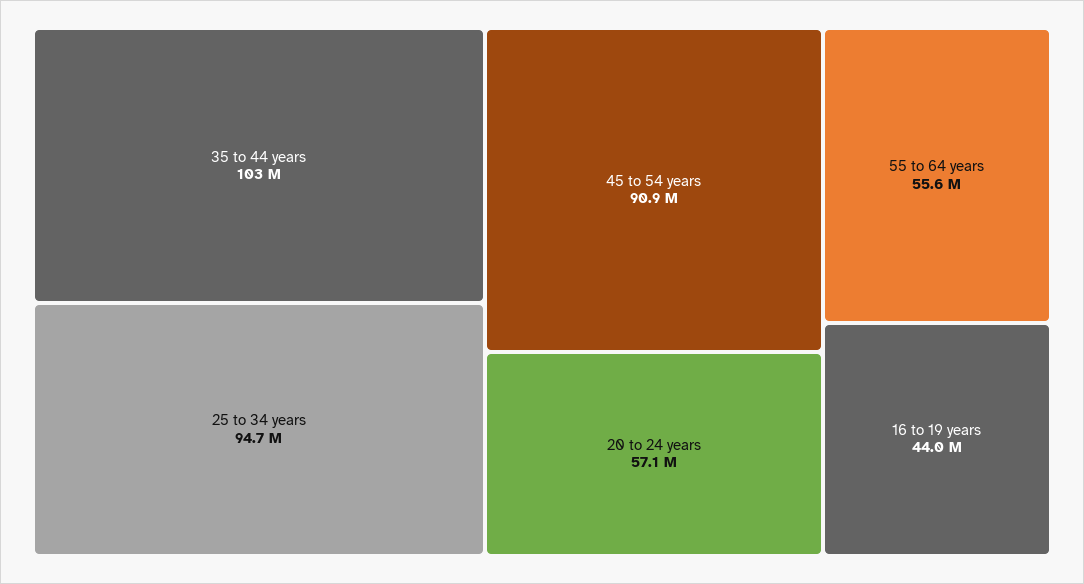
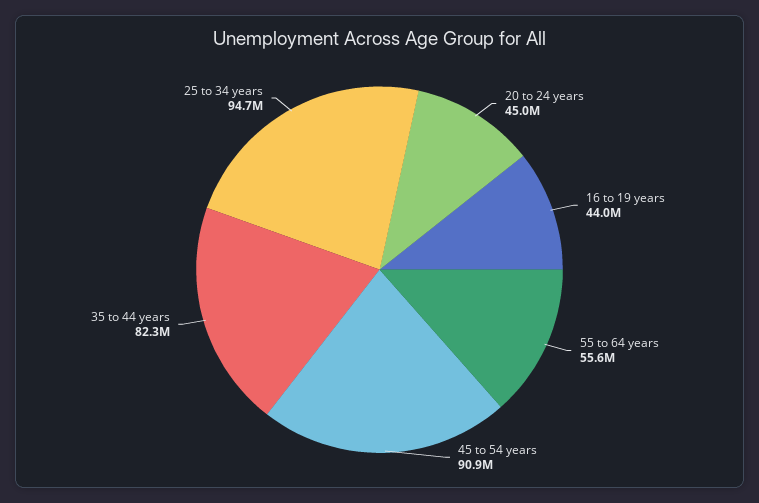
  {
-   "35 to 44 years": 103000000,
+   "35 to 44 years": 82300000,
    "25 to 34 years": 94700000,
    "45 to 54 years": 90900000,
-   "20 to 24 years": 57100000,
+   "20 to 24 years": 45000000,
    "55 to 64 years": 55600000,
    "16 to 19 years": 44000000
  }

